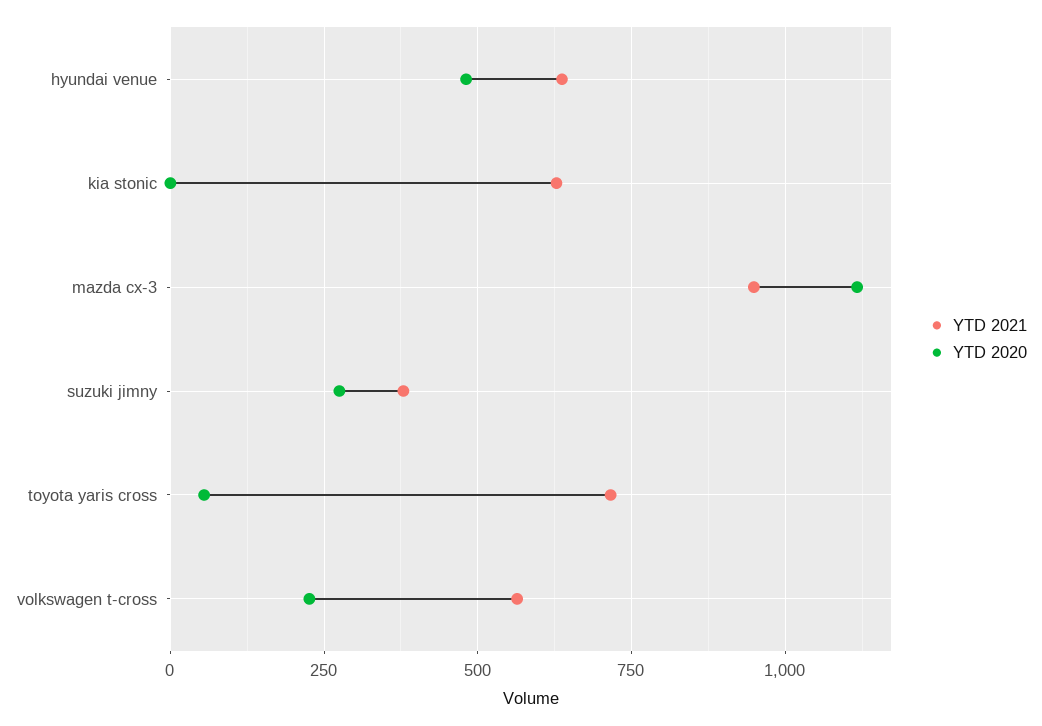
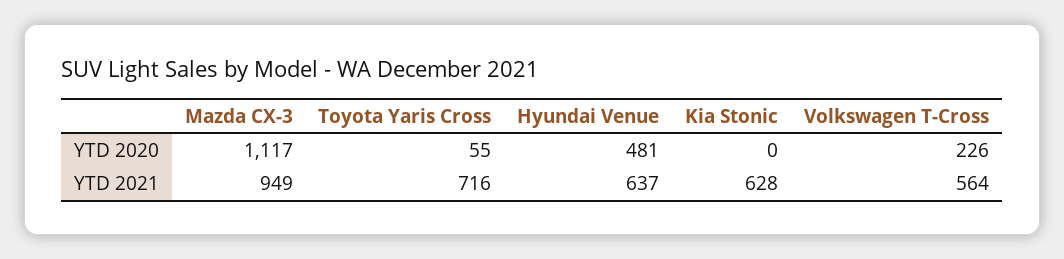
  {
    "YTD 2021": {
      "hyundai venue": 637,
      "kia stonic": 628,
      "mazda cx-3": 949,
-     "suzuki jimny": 375,
      "toyota yaris cross": 716,
      "volkswagen t-cross": 564
    },
    "YTD 2020": {
      "hyundai venue": 481,
      "kia stonic": 0,
      "mazda cx-3": 1117,
-     "suzuki jimny": 275,
      "toyota yaris cross": 55,
      "volkswagen t-cross": 226
    }
  }

